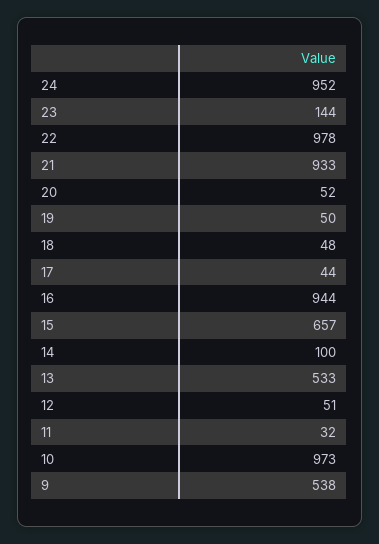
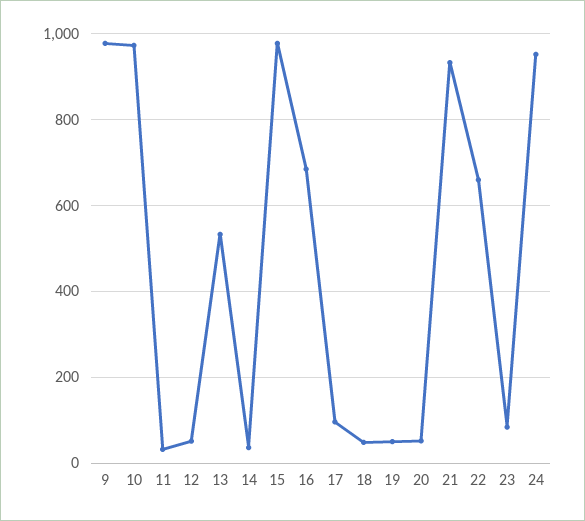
  {
    "24": 952,
-   "23": 144,
+   "23": 80,
-   "22": 978,
+   "22": 660,
    "21": 933,
    "20": 52,
    "19": 50,
    "18": 48,
-   "17": 44,
+   "17": 100,
-   "16": 944,
+   "16": 680,
-   "15": 657,
+   "15": 980,
-   "14": 100,
+   "14": 40,
    "13": 533,
    "12": 51,
    "11": 32,
    "10": 973,
-   "9": 538
+   "9": 980
  }

